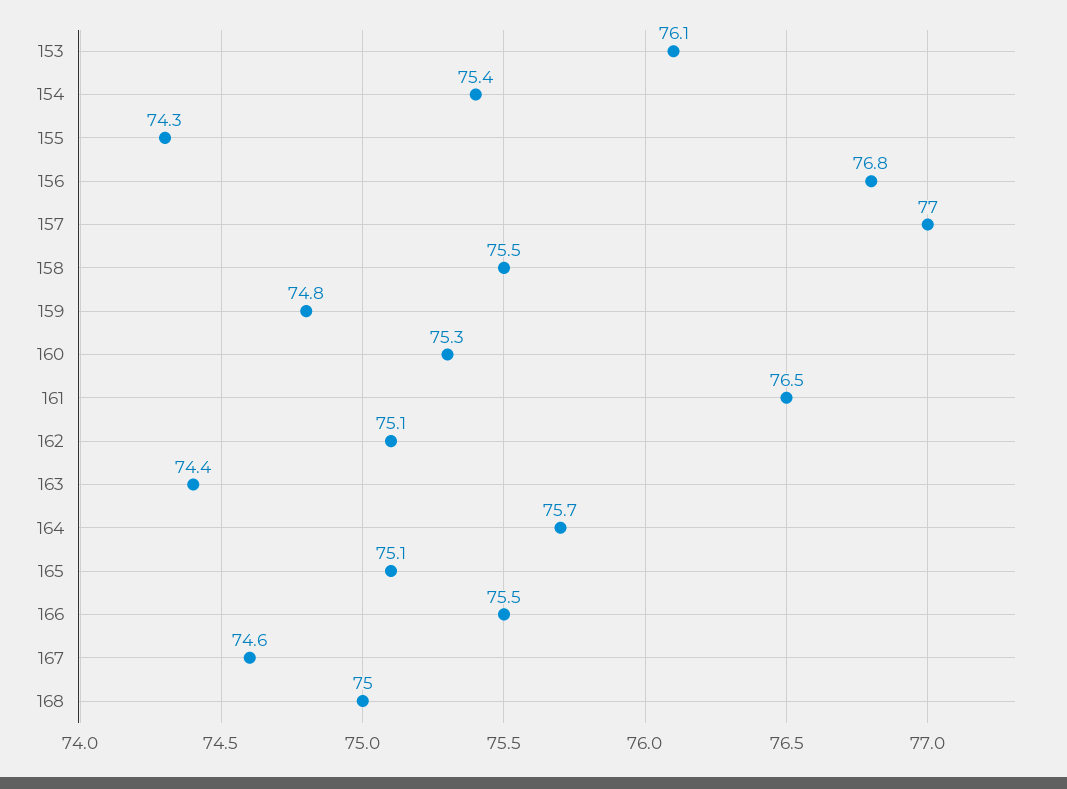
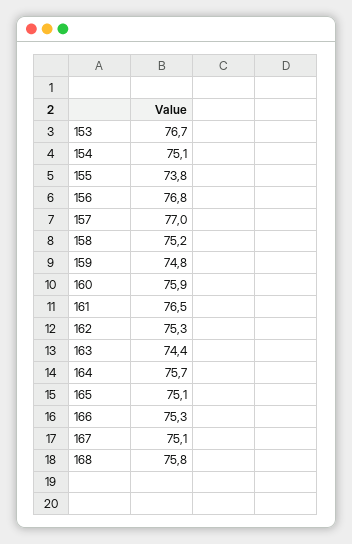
  {
-   "153": 76.1,
+   "153": 76.7,
-   "154": 75.4,
+   "154": 75.1,
-   "155": 74.3,
+   "155": 73.8,
    "156": 76.8,
    "157": 77,
-   "158": 75.5,
+   "158": 75.2,
    "159": 74.8,
-   "160": 75.3,
+   "160": 75.9,
    "161": 76.5,
-   "162": 75.1,
+   "162": 75.3,
    "163": 74.4,
    "164": 75.7,
    "165": 75.1,
-   "166": 75.5,
+   "166": 75.3,
-   "167": 74.6,
+   "167": 75.1,
-   "168": 75
+   "168": 75.8
  }

